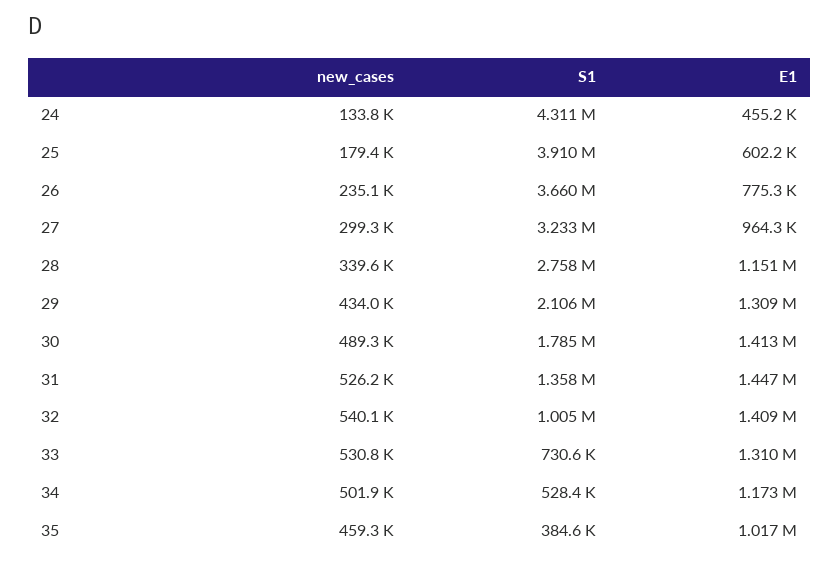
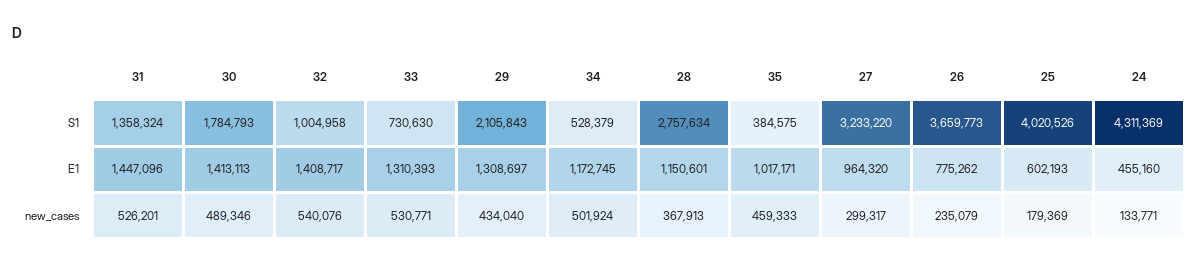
  {
    "new_cases": {
      "24": 133771,
      "25": 179369,
      "26": 235079,
      "27": 299317,
-     "28": 339600,
+     "28": 367913,
      "29": 434040,
      "30": 489346,
      "31": 526201,
      "32": 540076,
      "33": 530771,
      "34": 501924,
      "35": 459333
    },
    "S1": {
      "24": 4311369,
-     "25": 3910000,
+     "25": 4020526,
      "26": 3659773,
      "27": 3233220,
      "28": 2757634,
      "29": 2105843,
      "30": 1784793,
      "31": 1358324,
      "32": 1004958,
      "33": 730630,
      "34": 528379,
      "35": 384575
    },
    "E1": {
      "24": 455160,
      "25": 602193,
      "26": 775262,
      "27": 964320,
      "28": 1150601,
      "29": 1308697,
      "30": 1413113,
      "31": 1447096,
      "32": 1408717,
      "33": 1310393,
      "34": 1172745,
      "35": 1017171
    }
  }

